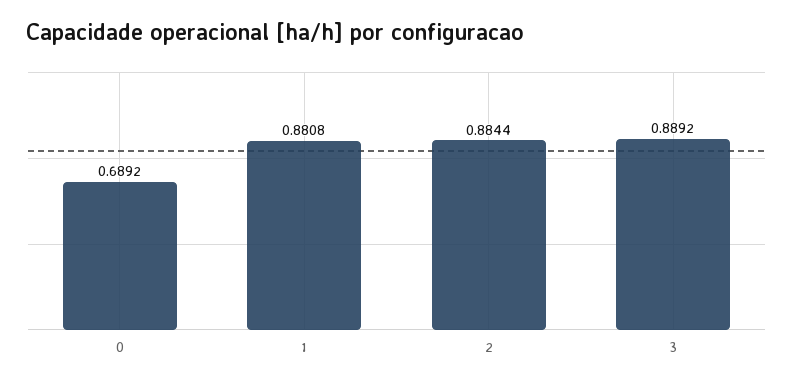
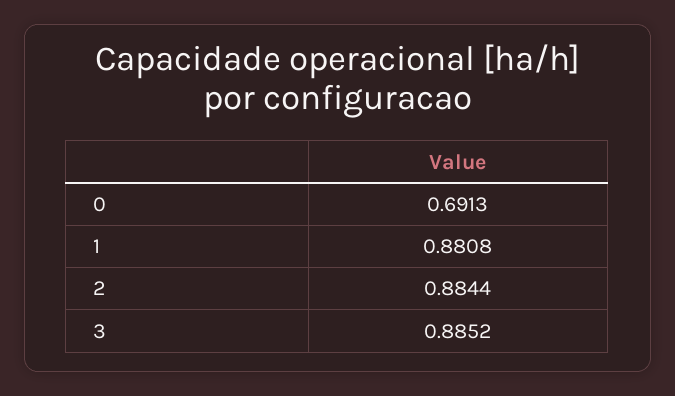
  {
-   "0": 0.6892,
+   "0": 0.6913,
    "1": 0.8808,
    "2": 0.8844,
-   "3": 0.8892
+   "3": 0.8852
  }

